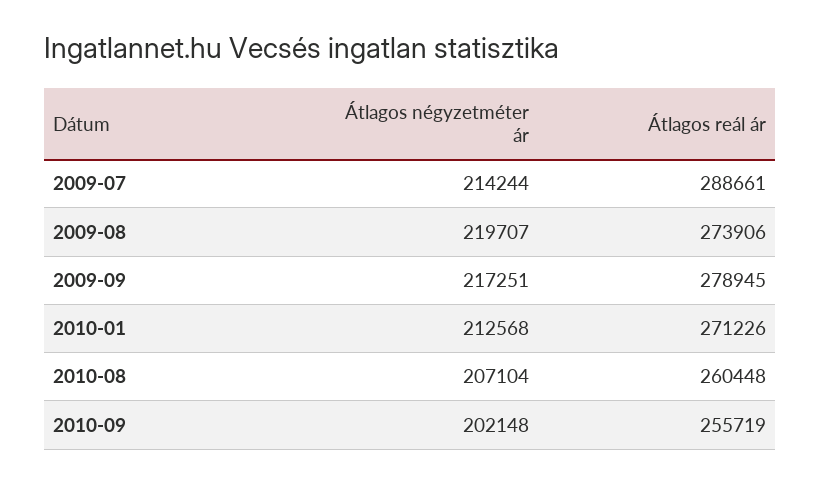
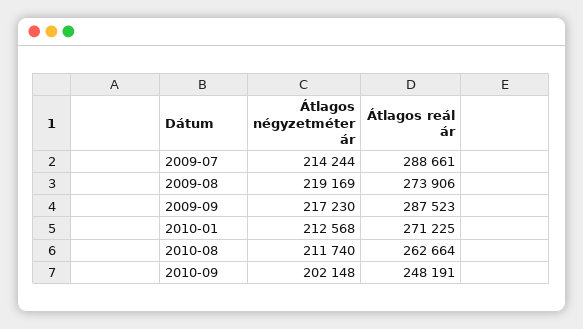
  {
    "Átlagos négyzetméter ár": {
      "2009-07": 214244,
-     "2009-08": 219707,
+     "2009-08": 219169,
-     "2009-09": 217251,
+     "2009-09": 217230,
      "2010-01": 212568,
-     "2010-08": 207104,
+     "2010-08": 211740,
      "2010-09": 202148
    },
    "Átlagos reál ár": {
      "2009-07": 288661,
      "2009-08": 273906,
-     "2009-09": 278945,
+     "2009-09": 287523,
-     "2010-01": 271226,
+     "2010-01": 271225,
-     "2010-08": 260448,
+     "2010-08": 262664,
-     "2010-09": 255719
+     "2010-09": 248191
    }
  }

